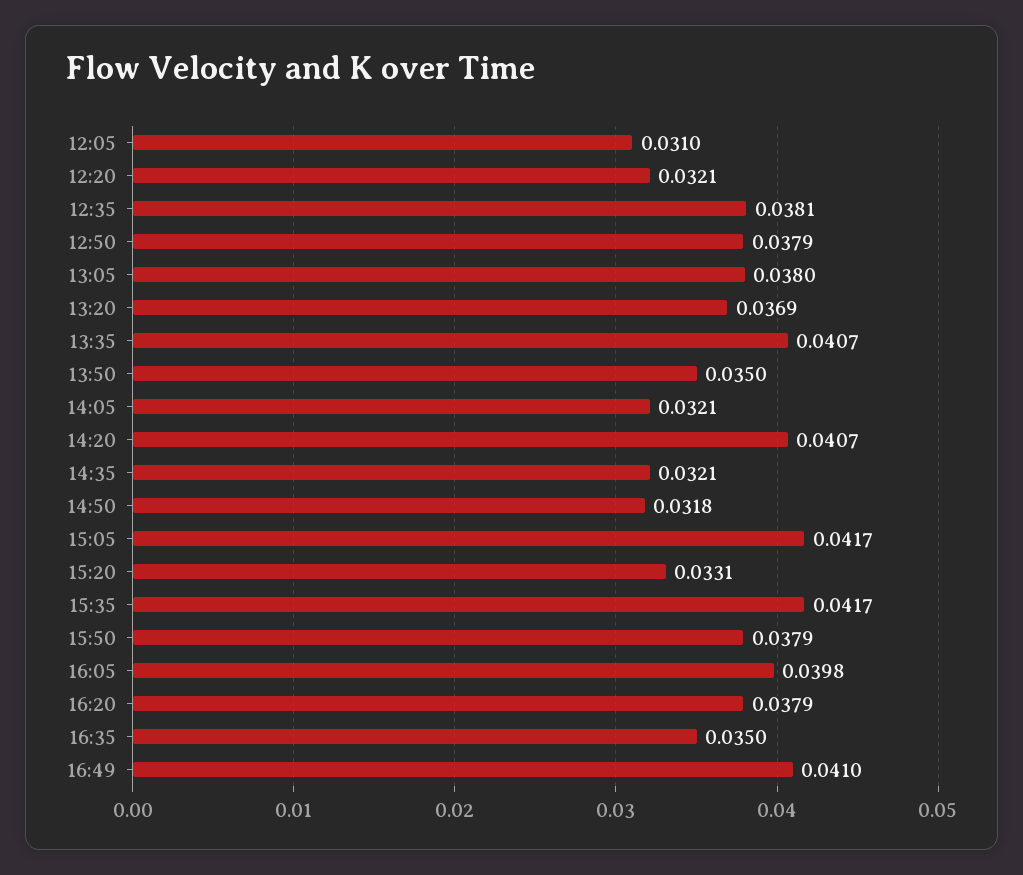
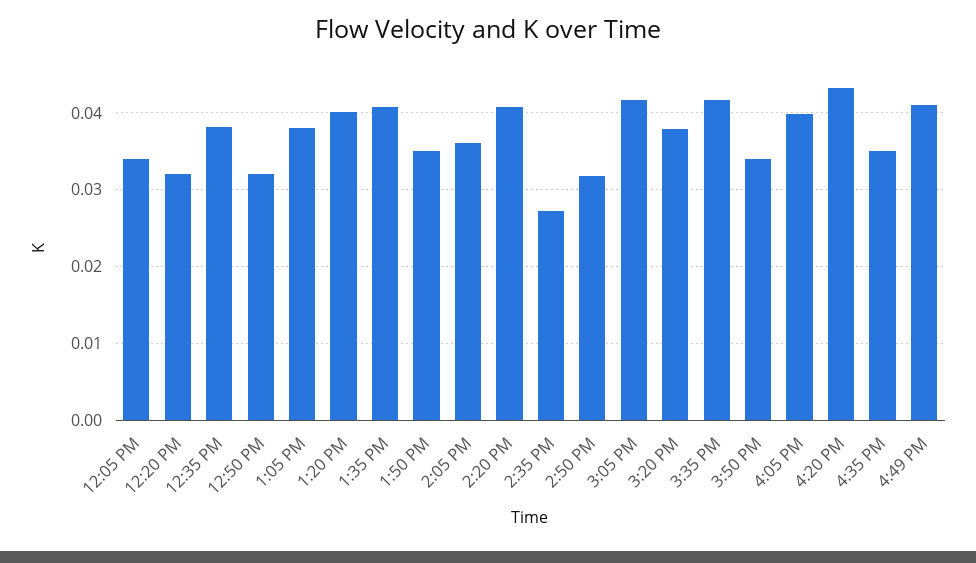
  {
-   "12:05": 0.031,
+   "12:05": 0.034,
    "12:20": 0.0321,
    "12:35": 0.0381,
-   "12:50": 0.0379,
+   "12:50": 0.032,
    "13:05": 0.038,
-   "13:20": 0.0369,
+   "13:20": 0.04,
    "13:35": 0.0407,
    "13:50": 0.035,
-   "14:05": 0.0321,
+   "14:05": 0.036,
    "14:20": 0.0407,
-   "14:35": 0.0321,
+   "14:35": 0.027,
    "14:50": 0.0318,
    "15:05": 0.0417,
-   "15:20": 0.0331,
+   "15:20": 0.038,
    "15:35": 0.0417,
-   "15:50": 0.0379,
+   "15:50": 0.034,
    "16:05": 0.0398,
-   "16:20": 0.0379,
+   "16:20": 0.043,
    "16:35": 0.035,
    "16:49": 0.041
  }

